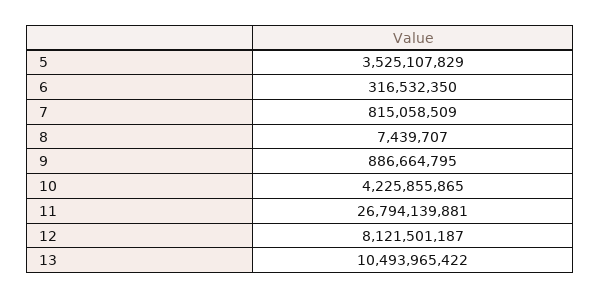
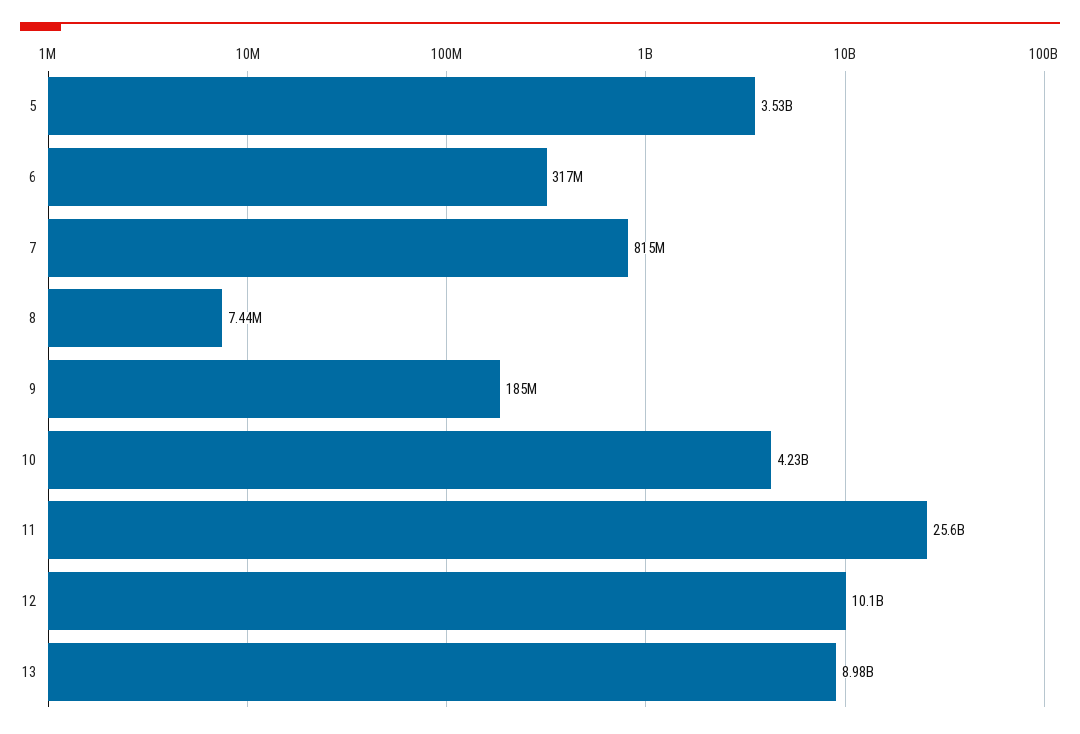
  {
    "5": 3525107829,
    "6": 316532350,
    "7": 815058509,
    "8": 7439707,
-   "9": 886664795,
+   "9": 185000000,
    "10": 4225855865,
-   "11": 26794139881,
+   "11": 25600000000,
-   "12": 8121501187,
+   "12": 10100000000,
-   "13": 10493965422
+   "13": 8980000000
  }

